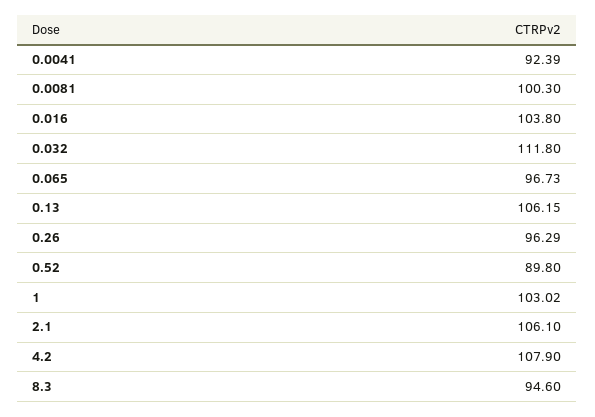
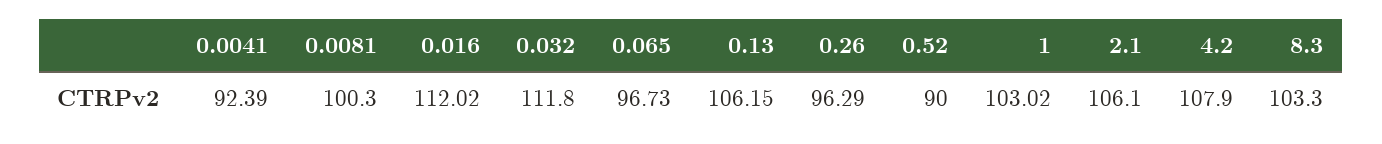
  {
    "0.0041": 92.39,
    "0.0081": 100.3,
-   "0.016": 103.8,
+   "0.016": 112.02,
    "0.032": 111.8,
    "0.065": 96.73,
    "0.13": 106.15,
    "0.26": 96.29,
-   "0.52": 89.8,
+   "0.52": 90,
    "1": 103.02,
    "2.1": 106.1,
    "4.2": 107.9,
-   "8.3": 94.6
+   "8.3": 103.3
  }

